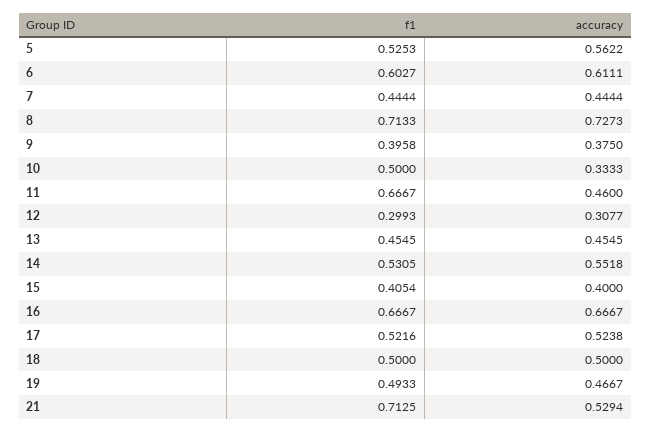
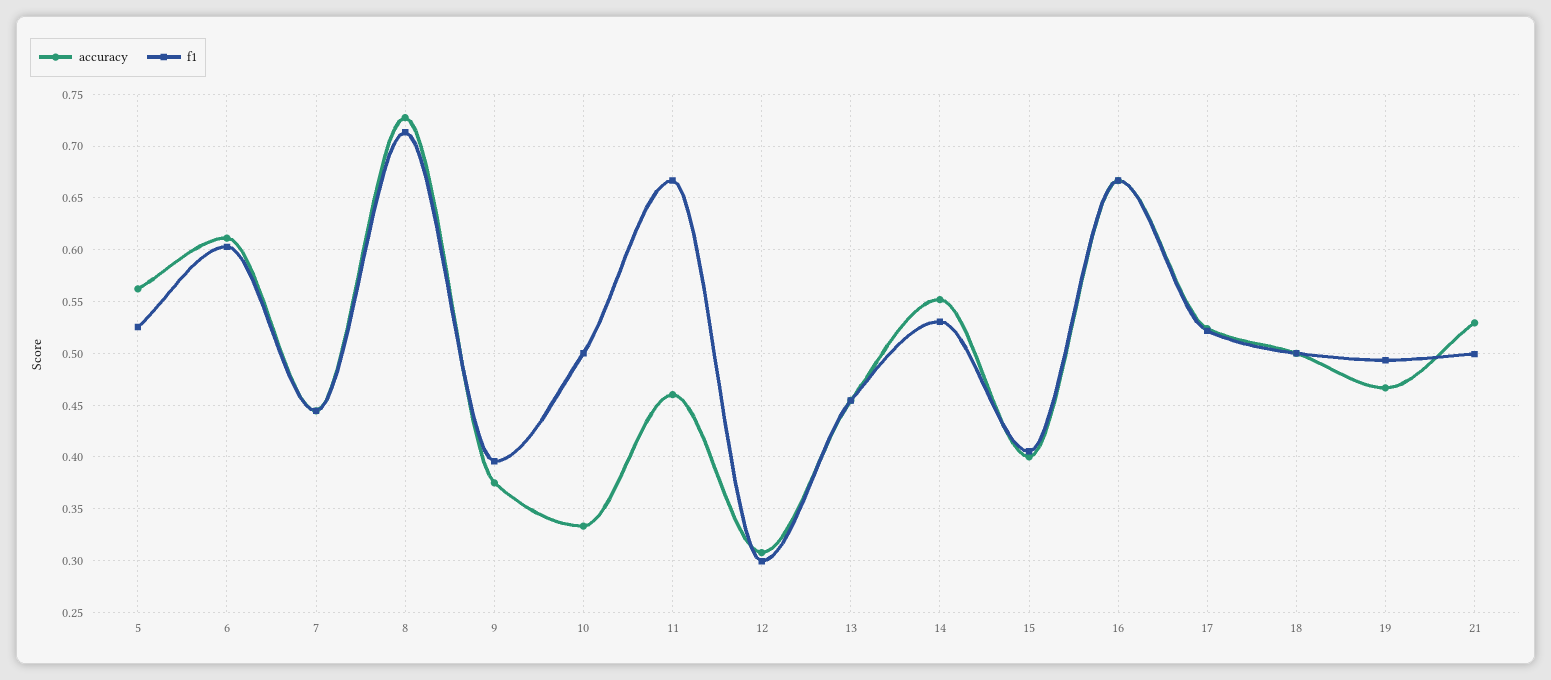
  {
    "f1": {
      "5": 0.5253,
      "6": 0.6027,
      "7": 0.4444,
      "8": 0.7133,
      "9": 0.3958,
      "10": 0.5,
      "11": 0.6667,
      "12": 0.2993,
      "13": 0.4545,
      "14": 0.5305,
      "15": 0.4054,
      "16": 0.6667,
      "17": 0.5216,
      "18": 0.5,
      "19": 0.4933,
-     "21": 0.7125
+     "21": 0.5
    },
    "accuracy": {
      "5": 0.5622,
      "6": 0.6111,
      "7": 0.4444,
      "8": 0.7273,
      "9": 0.375,
      "10": 0.3333,
      "11": 0.46,
      "12": 0.3077,
      "13": 0.4545,
      "14": 0.5518,
      "15": 0.4,
      "16": 0.6667,
      "17": 0.5238,
      "18": 0.5,
      "19": 0.4667,
      "21": 0.5294
    }
  }

